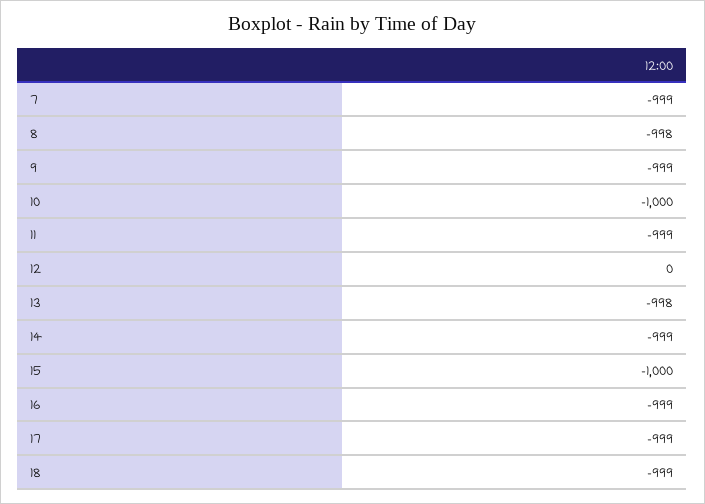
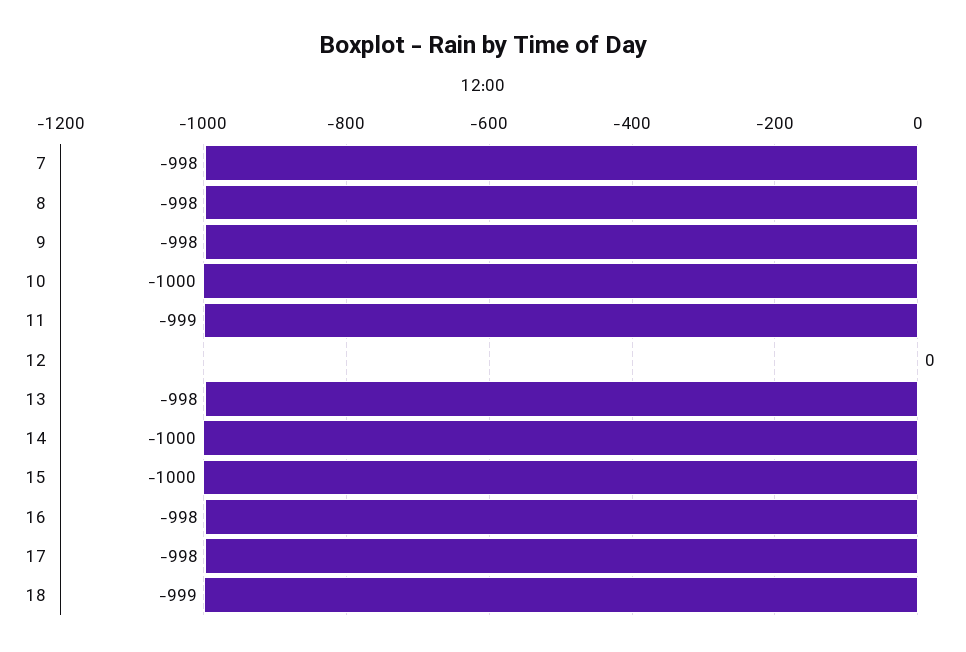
  {
-   "7": -999,
+   "7": -998,
    "8": -998,
-   "9": -999,
+   "9": -998,
    "10": -1000,
    "11": -999,
    "12": 0,
    "13": -998,
-   "14": -999,
+   "14": -1000,
    "15": -1000,
-   "16": -999,
+   "16": -998,
-   "17": -999,
+   "17": -998,
    "18": -999
  }

